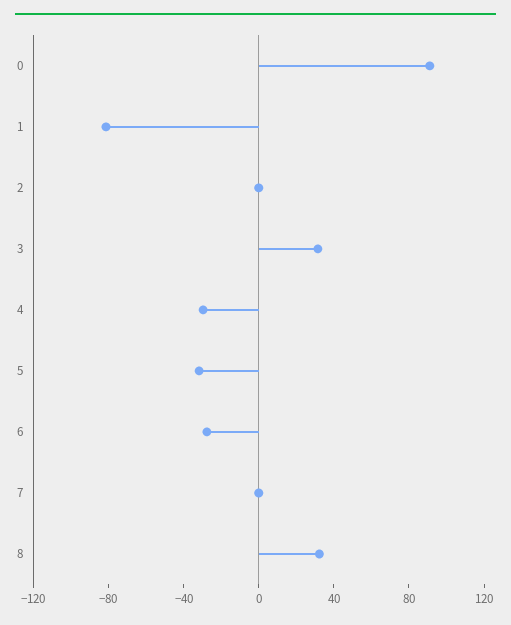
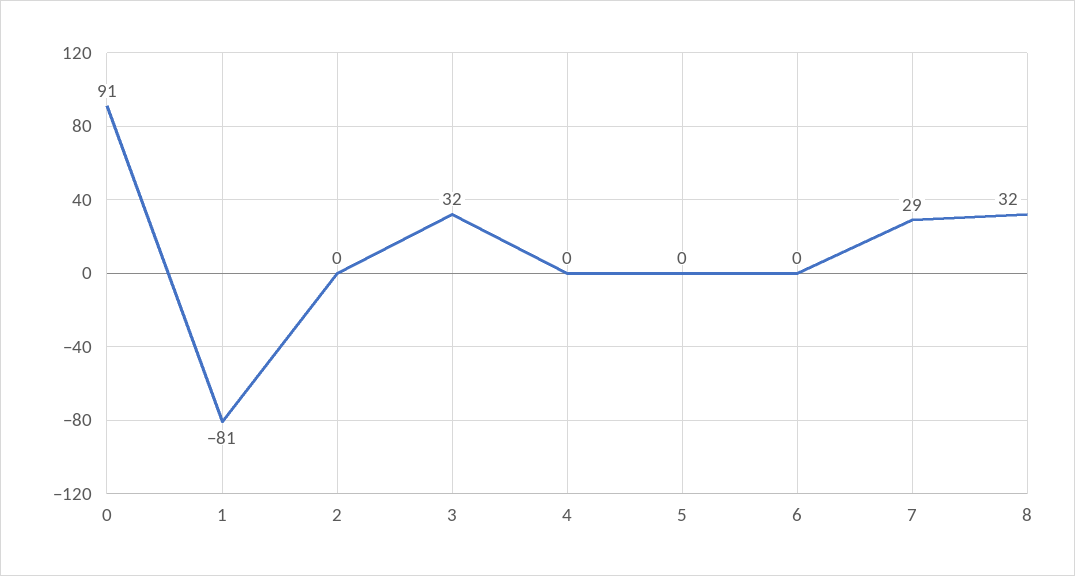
  {
    "0": 91,
    "1": -81,
    "2": 0,
    "3": 32,
-   "4": -30,
+   "4": 0,
-   "5": -30,
+   "5": 0,
-   "6": -30,
+   "6": 0,
-   "7": 0,
+   "7": 29,
    "8": 32
  }

